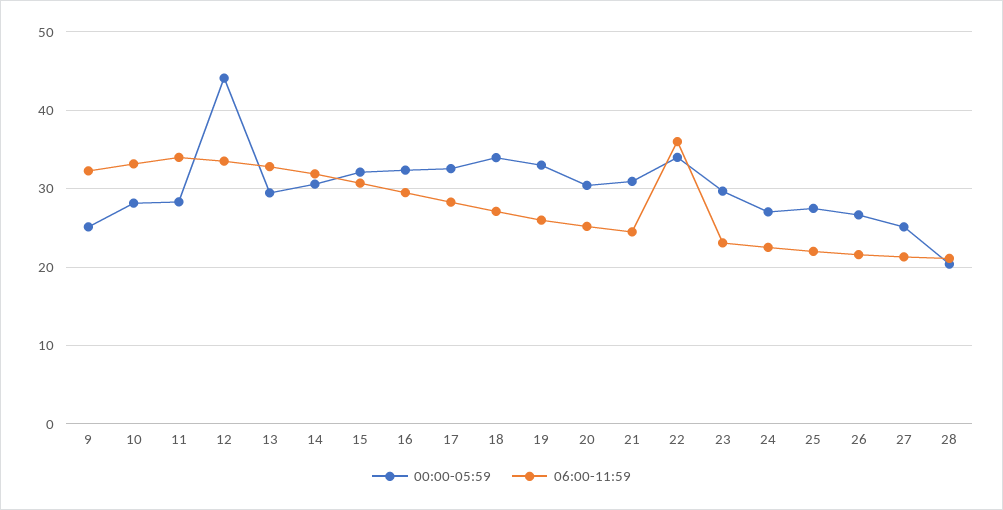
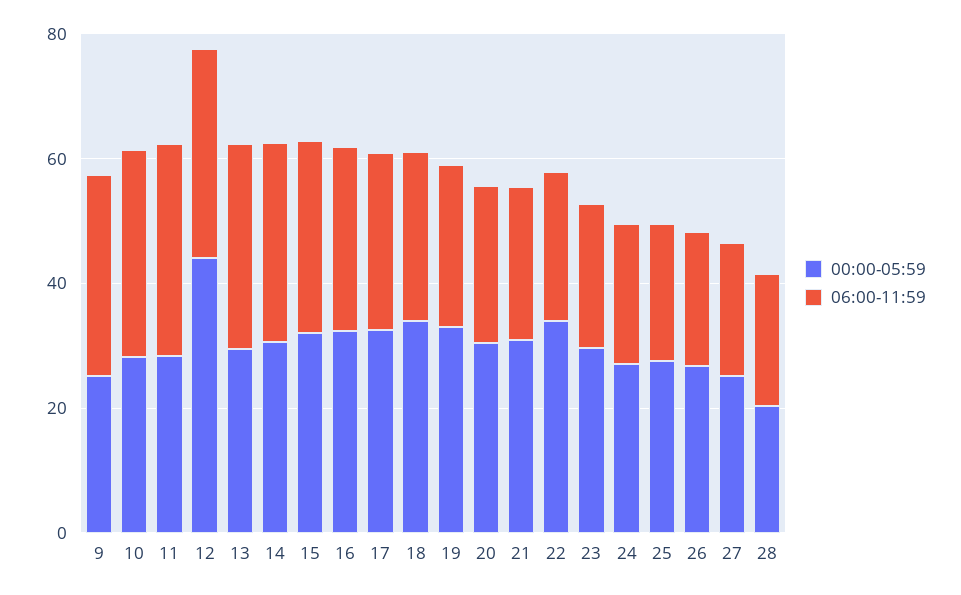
  {
    "00:00-05:59": {
      "9": 25,
      "10": 28,
      "11": 28,
      "12": 44,
      "13": 29,
      "14": 31,
      "15": 32,
      "16": 32,
      "17": 33,
      "18": 34,
      "19": 33,
      "20": 30,
      "21": 31,
      "22": 34,
      "23": 30,
      "24": 27,
      "25": 28,
      "26": 27,
      "27": 25,
      "28": 20
    },
    "06:00-11:59": {
      "9": 32,
      "10": 33,
      "11": 34,
      "12": 34,
      "13": 33,
      "14": 32,
      "15": 31,
      "16": 30,
      "17": 28,
      "18": 27,
      "19": 26,
      "20": 25,
      "21": 25,
-     "22": 36,
+     "22": 25,
      "23": 23,
      "24": 23,
      "25": 22,
      "26": 22,
      "27": 21,
      "28": 21
    }
  }

